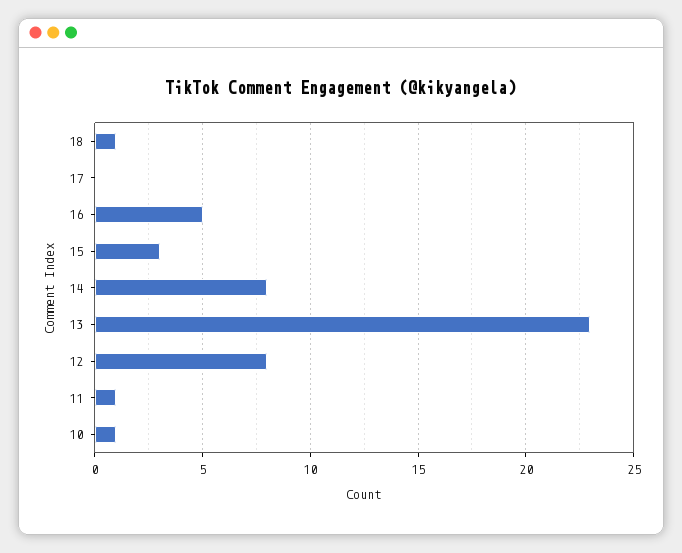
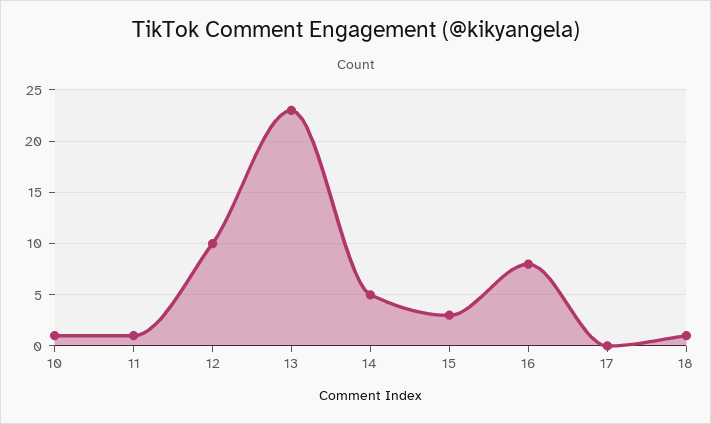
  {
    "18": 1,
    "17": 0,
-   "16": 5,
+   "16": 8,
    "15": 3,
-   "14": 8,
+   "14": 5,
    "13": 23,
-   "12": 8,
+   "12": 10,
    "11": 1,
    "10": 1
  }

